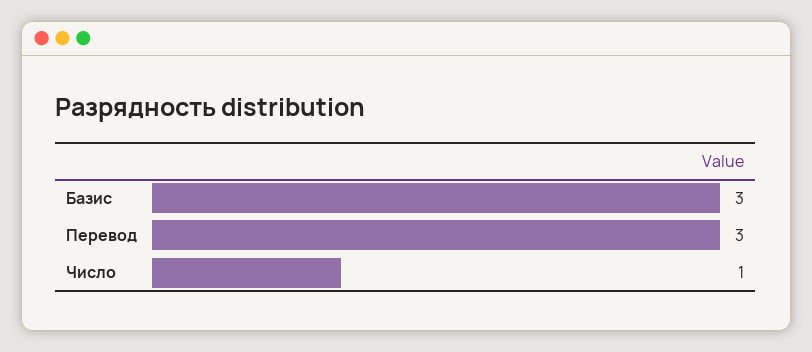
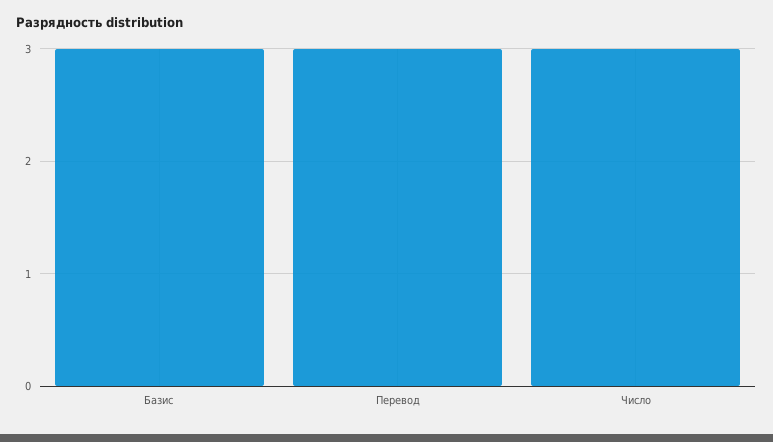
  {
    "Базис": 3,
    "Перевод": 3,
-   "Число": 1
+   "Число": 3
  }

